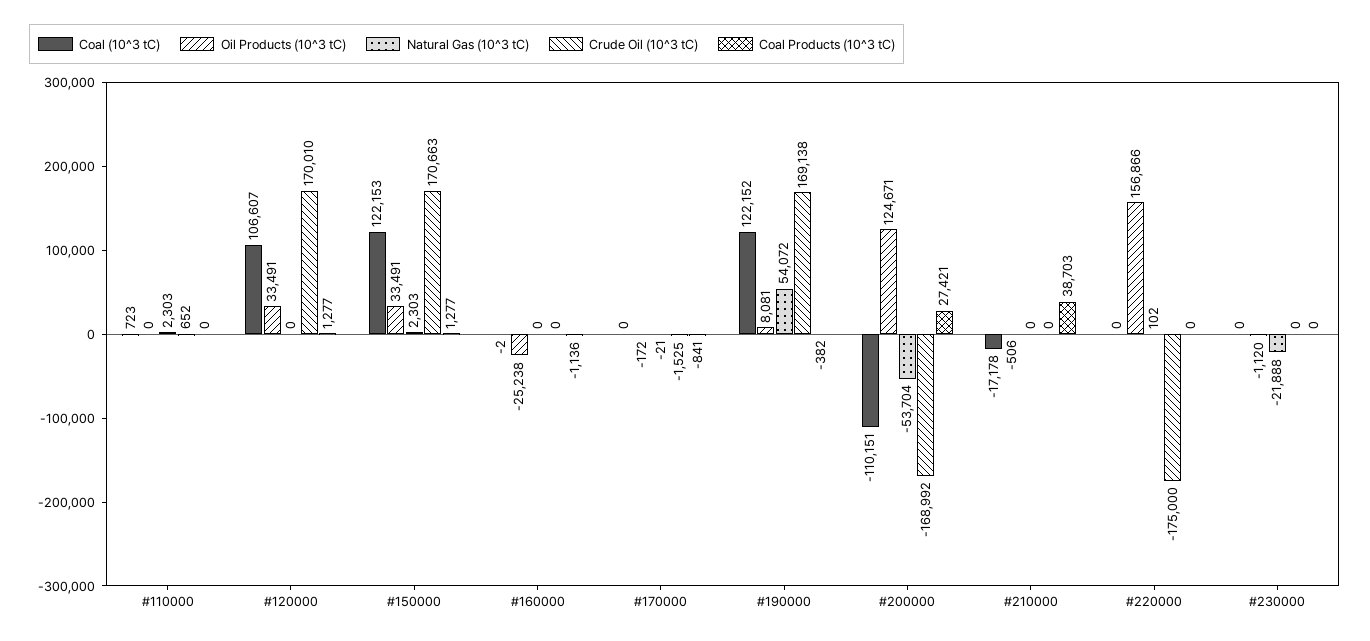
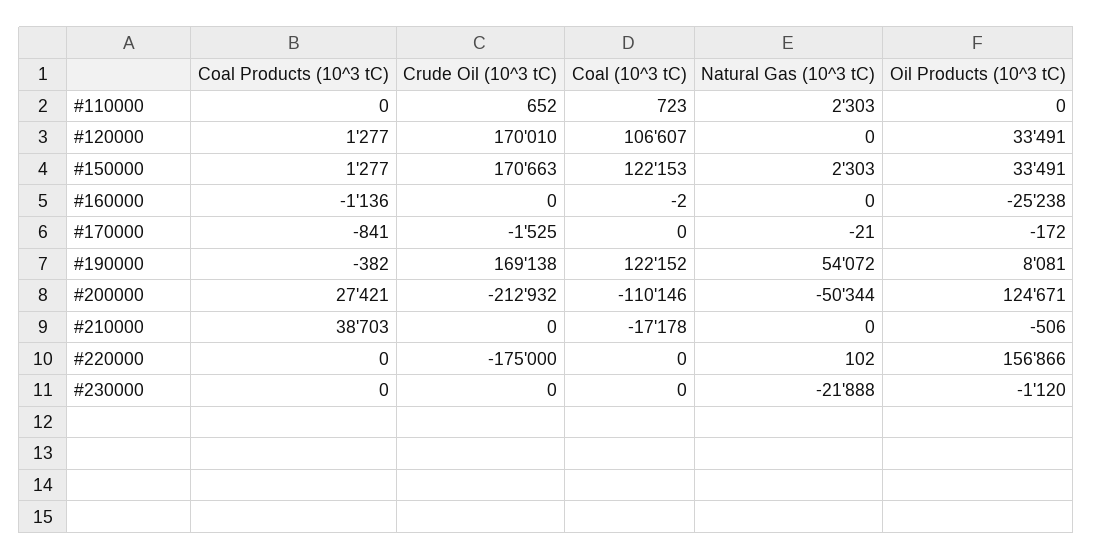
  {
    "Coal (10^3 tC)": {
      "#110000": 723,
      "#120000": 106607,
      "#150000": 122153,
      "#160000": -2,
      "#170000": 0,
      "#190000": 122152,
-     "#200000": -110151,
+     "#200000": -110146,
      "#210000": -17178,
      "#220000": 0,
      "#230000": 0
    },
    "Oil Products (10^3 tC)": {
      "#110000": 0,
      "#120000": 33491,
      "#150000": 33491,
      "#160000": -25238,
      "#170000": -172,
      "#190000": 8081,
      "#200000": 124671,
      "#210000": -506,
      "#220000": 156866,
      "#230000": -1120
    },
    "Natural Gas (10^3 tC)": {
      "#110000": 2303,
      "#120000": 0,
      "#150000": 2303,
      "#160000": 0,
      "#170000": -21,
      "#190000": 54072,
-     "#200000": -53704,
+     "#200000": -50344,
      "#210000": 0,
      "#220000": 102,
      "#230000": -21888
    },
    "Crude Oil (10^3 tC)": {
      "#110000": 652,
      "#120000": 170010,
      "#150000": 170663,
      "#160000": 0,
      "#170000": -1525,
      "#190000": 169138,
-     "#200000": -168992,
+     "#200000": -212932,
      "#210000": 0,
      "#220000": -175000,
      "#230000": 0
    },
    "Coal Products (10^3 tC)": {
      "#110000": 0,
      "#120000": 1277,
      "#150000": 1277,
      "#160000": -1136,
      "#170000": -841,
      "#190000": -382,
      "#200000": 27421,
      "#210000": 38703,
      "#220000": 0,
      "#230000": 0
    }
  }

